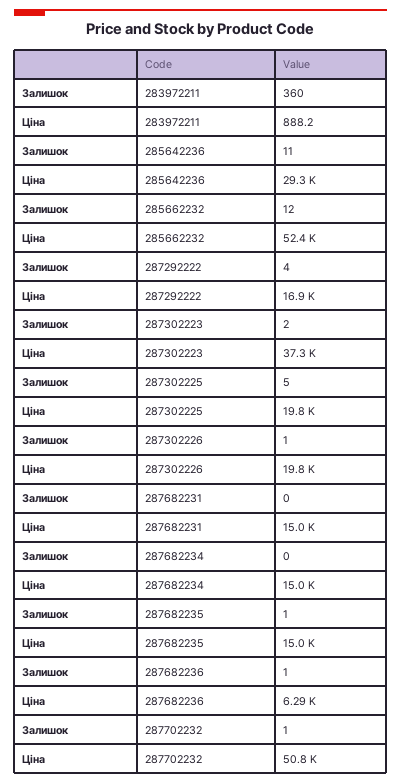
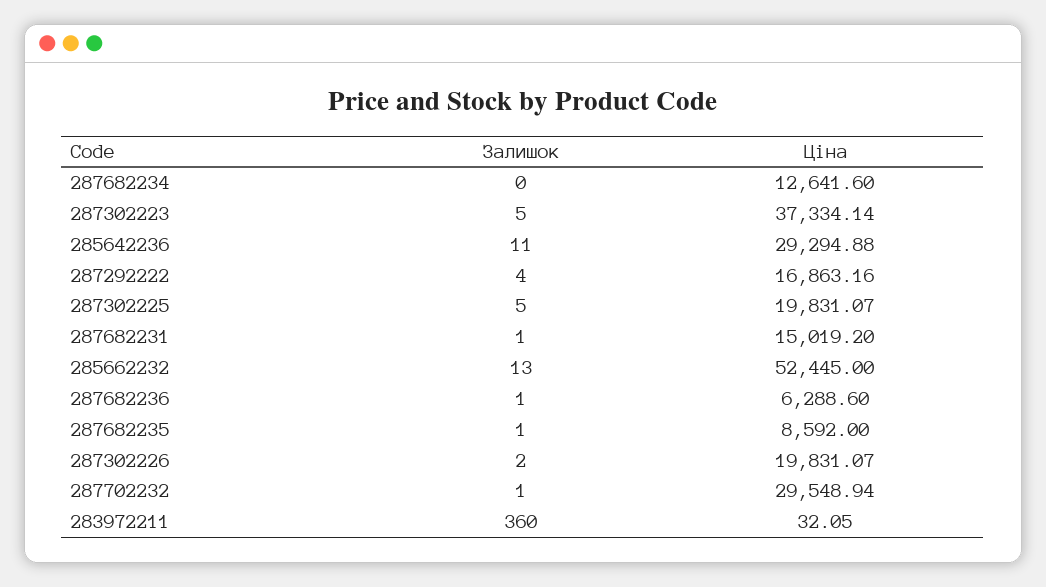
  {
    "Залишок": {
      "283972211": 360,
      "285642236": 11,
-     "285662232": 12,
+     "285662232": 13,
      "287292222": 4,
-     "287302223": 2,
+     "287302223": 5,
      "287302225": 5,
-     "287302226": 1,
+     "287302226": 2,
-     "287682231": 0,
+     "287682231": 1,
      "287682234": 0,
      "287682235": 1,
      "287682236": 1,
      "287702232": 1
    },
    "Ціна": {
-     "283972211": 888.2,
+     "283972211": 32.05,
      "285642236": 29294.88,
      "285662232": 52445,
      "287292222": 16863.16,
      "287302223": 37334.14,
      "287302225": 19831.07,
      "287302226": 19831.07,
      "287682231": 15019.2,
-     "287682234": 15000,
+     "287682234": 12641.6,
-     "287682235": 15000,
+     "287682235": 8592,
      "287682236": 6288.6,
-     "287702232": 50800
+     "287702232": 29548.94
    }
  }

